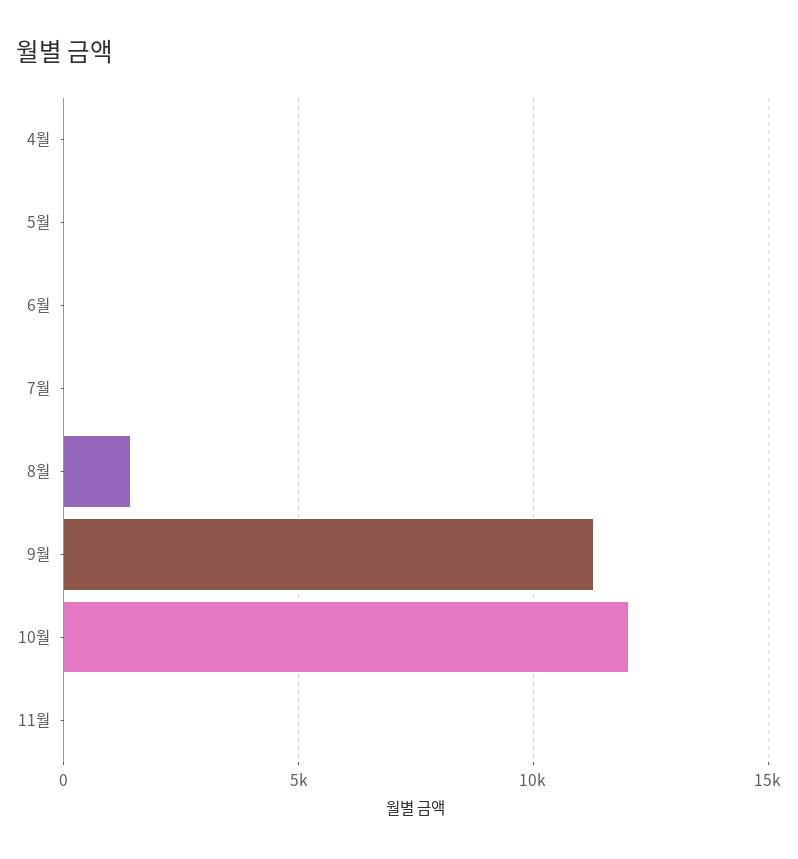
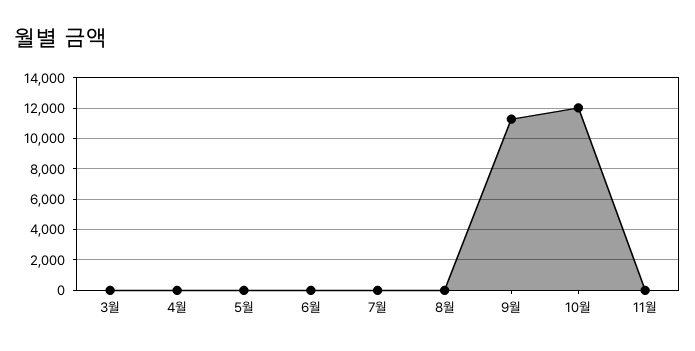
  {
    "4월": 0,
    "5월": 0,
    "6월": 0,
    "7월": 0,
-   "8월": 1500,
+   "8월": 0,
    "9월": 11500,
    "10월": 12000,
-   "11월": 0
+   "11월": 0,
+   "3월": 0
  }

